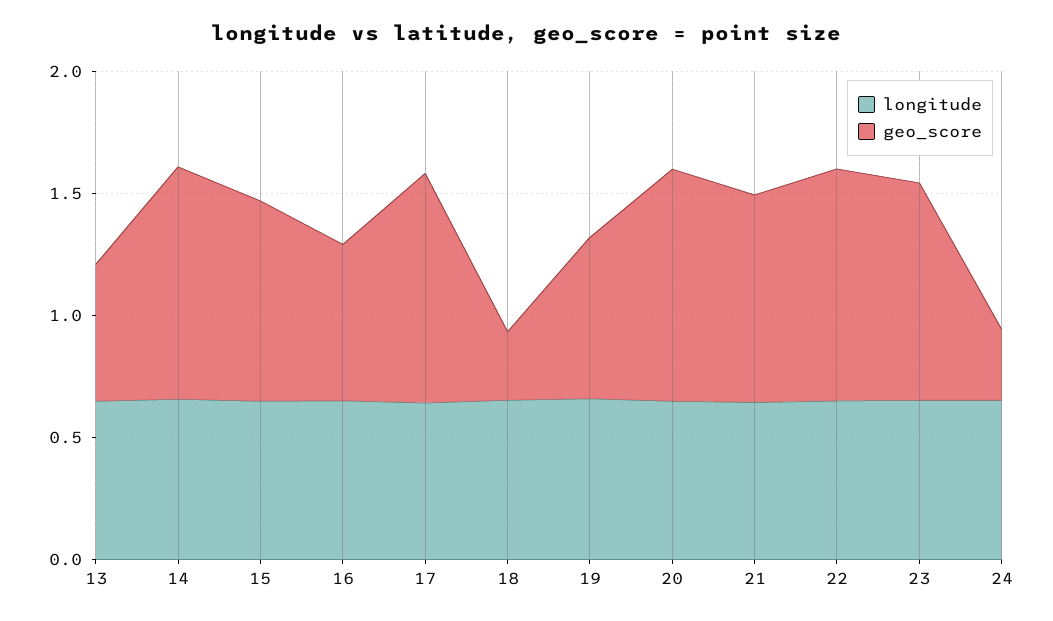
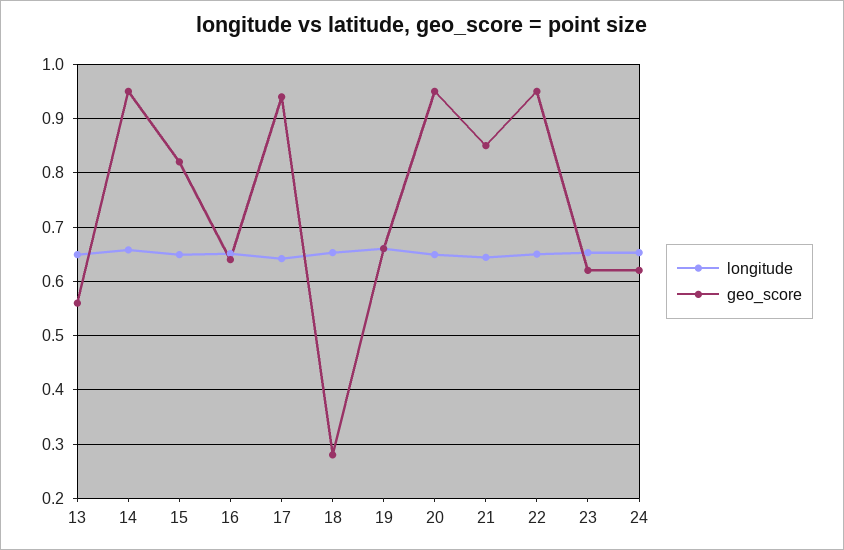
  {
    "longitude": {
      "13": 0.64,
      "14": 0.66,
      "15": 0.64,
      "16": 0.66,
      "17": 0.64,
      "18": 0.66,
      "19": 0.66,
      "20": 0.64,
      "21": 0.64,
      "22": 0.66,
      "23": 0.66,
      "24": 0.66
    },
    "geo_score": {
      "13": 0.56,
      "14": 0.96,
      "15": 0.82,
      "16": 0.64,
      "17": 0.94,
      "18": 0.28,
      "19": 0.66,
      "20": 0.96,
      "21": 0.86,
      "22": 0.96,
-     "23": 0.9,
+     "23": 0.62,
-     "24": 0.3
+     "24": 0.62
    }
  }

